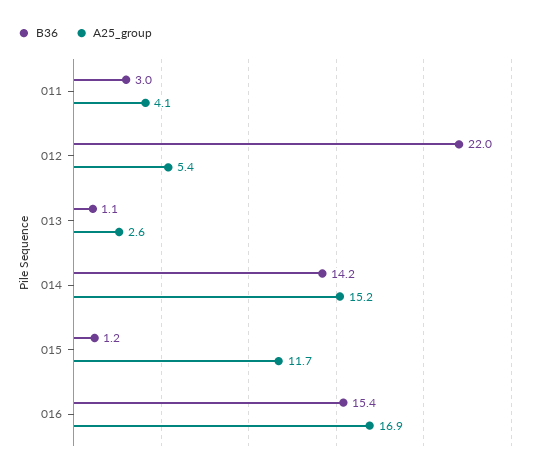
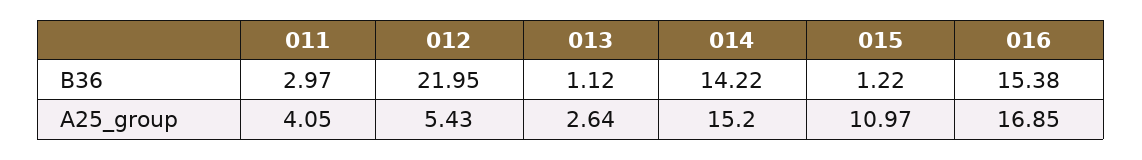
  {
    "B36": {
      "011": 2.97,
      "012": 21.95,
      "013": 1.12,
      "014": 14.22,
      "015": 1.22,
      "016": 15.38
    },
    "A25_group": {
      "011": 4.05,
      "012": 5.43,
      "013": 2.64,
      "014": 15.2,
-     "015": 11.7,
+     "015": 10.97,
      "016": 16.85
    }
  }

